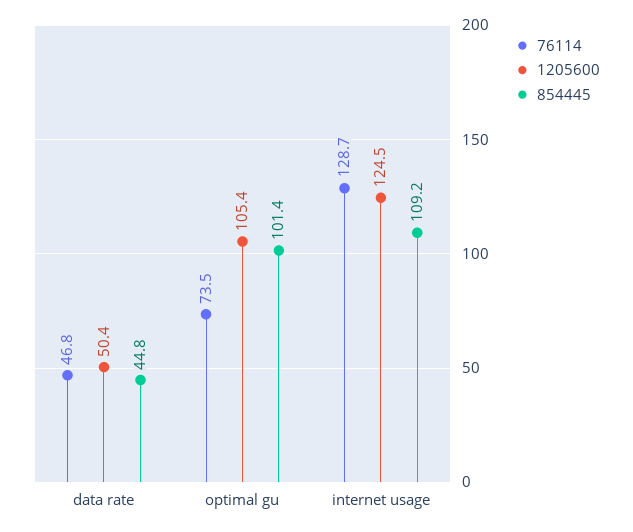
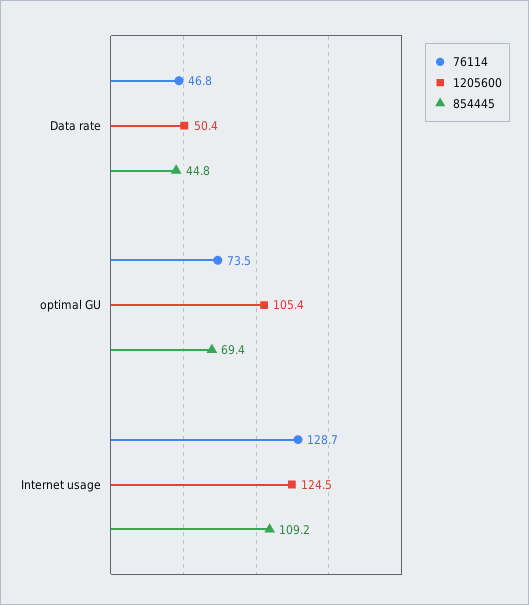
  {
    "76114": {
      "data rate": 46.8,
      "optimal gu": 73.5,
      "internet usage": 128.7
    },
    "1205600": {
      "data rate": 50.4,
      "optimal gu": 105.4,
      "internet usage": 124.5
    },
    "854445": {
      "data rate": 44.8,
-     "optimal gu": 101.4,
+     "optimal gu": 69.4,
      "internet usage": 109.2
    }
  }

